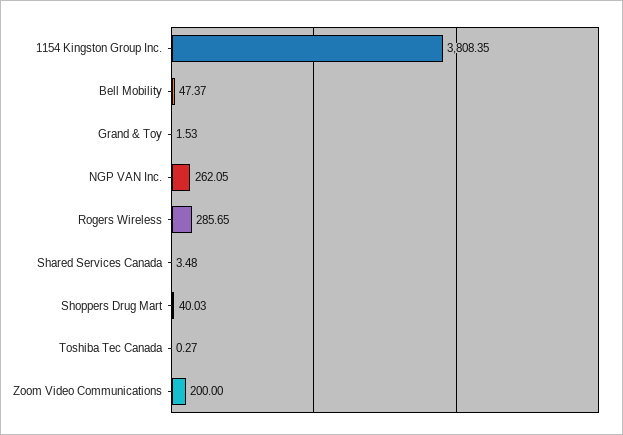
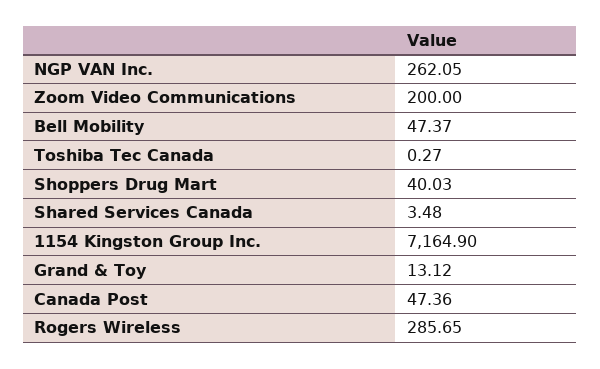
  {
-   "1154 Kingston Group Inc.": 3808.35,
+   "1154 Kingston Group Inc.": 7164.9,
    "Bell Mobility": 47.37,
-   "Grand & Toy": 1.53,
+   "Grand & Toy": 13.12,
    "NGP VAN Inc.": 262.05,
    "Rogers Wireless": 285.65,
    "Shared Services Canada": 3.48,
    "Shoppers Drug Mart": 40.03,
    "Toshiba Tec Canada": 0.27,
-   "Zoom Video Communications": 200
+   "Zoom Video Communications": 200,
+   "Canada Post": 47.36
  }

